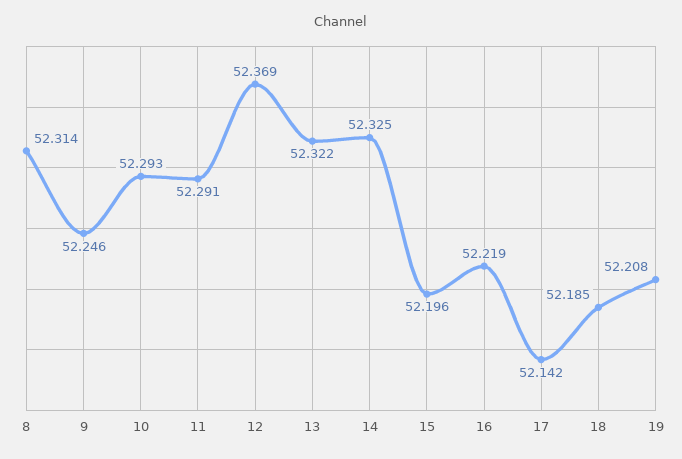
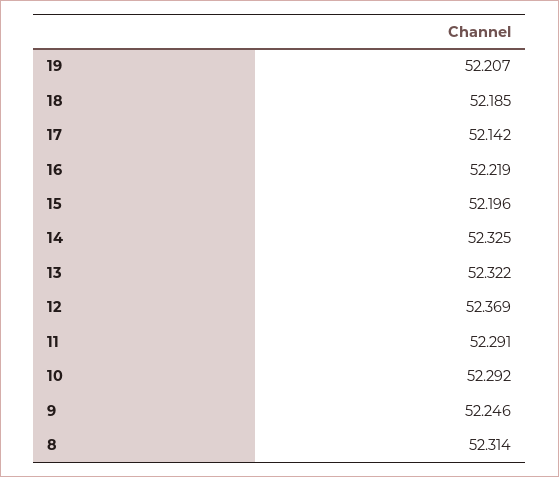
  {
    "8": 52.314,
    "9": 52.246,
-   "10": 52.293,
+   "10": 52.292,
    "11": 52.291,
    "12": 52.369,
    "13": 52.322,
    "14": 52.325,
    "15": 52.196,
    "16": 52.219,
    "17": 52.142,
    "18": 52.185,
-   "19": 52.208
+   "19": 52.207
  }

